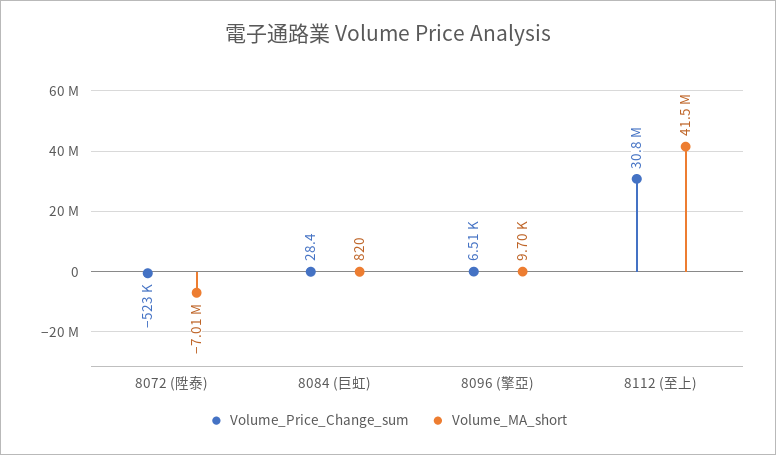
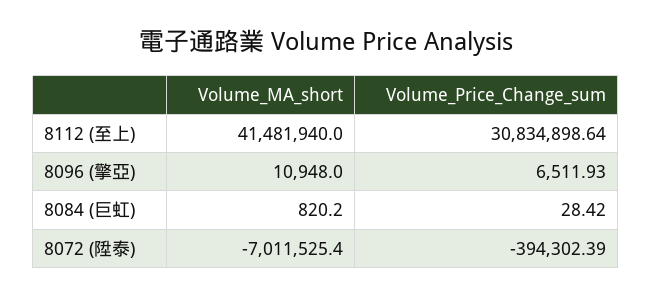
  {
    "Volume_Price_Change_sum": {
-     "8072 (陞泰)": -523000,
+     "8072 (陞泰)": -394302.39,
      "8084 (巨虹)": 28.42,
      "8096 (擎亞)": 6511.93,
      "8112 (至上)": 30834898.64
    },
    "Volume_MA_short": {
      "8072 (陞泰)": -7011525.4,
      "8084 (巨虹)": 820.2,
-     "8096 (擎亞)": 9700,
+     "8096 (擎亞)": 10948,
      "8112 (至上)": 41481940
    }
  }

